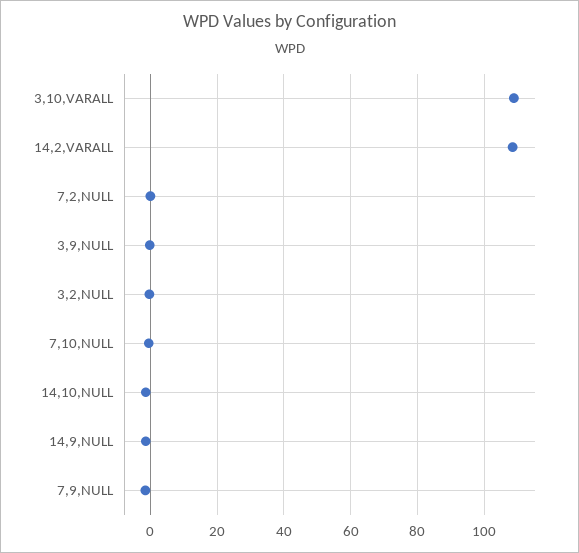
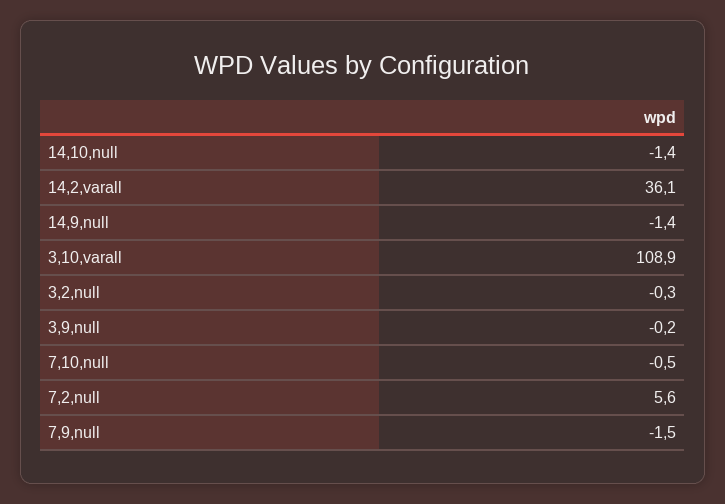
  {
    "3,10,VARALL": 108.9,
-   "14,2,VARALL": 108,
+   "14,2,VARALL": 36.1,
-   "7,2,NULL": 0,
+   "7,2,NULL": 5.6,
    "3,9,NULL": -0.2,
    "3,2,NULL": -0.3,
    "7,10,NULL": -0.5,
    "14,10,NULL": -1.4,
    "14,9,NULL": -1.4,
    "7,9,NULL": -1.5
  }

